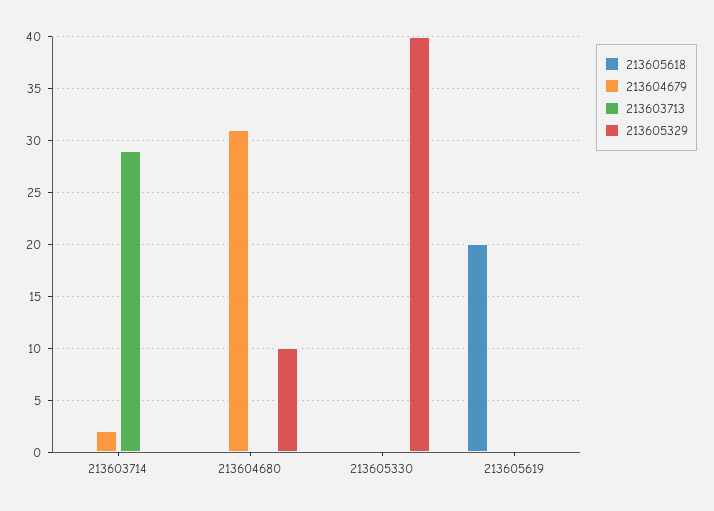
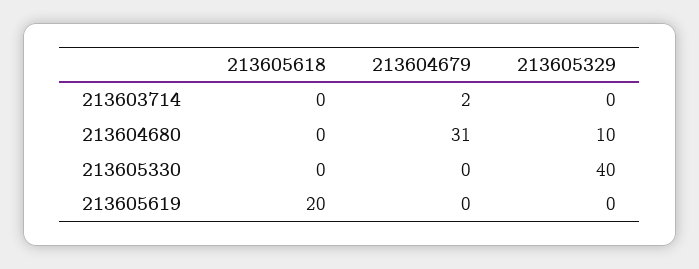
  {
    "213605618": {
      "213603714": 0,
      "213604680": 0,
      "213605330": 0,
      "213605619": 20
    },
    "213604679": {
      "213603714": 2,
      "213604680": 31,
      "213605330": 0,
      "213605619": 0
    },
-   "213603713": {
-     "213603714": 29,
-     "213604680": 0,
-     "213605330": 0,
-     "213605619": 0
-   },
    "213605329": {
      "213603714": 0,
      "213604680": 10,
      "213605330": 40,
      "213605619": 0
    }
  }

